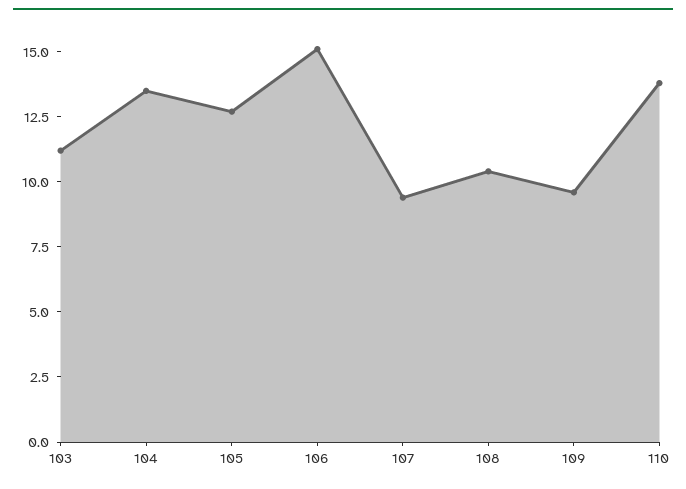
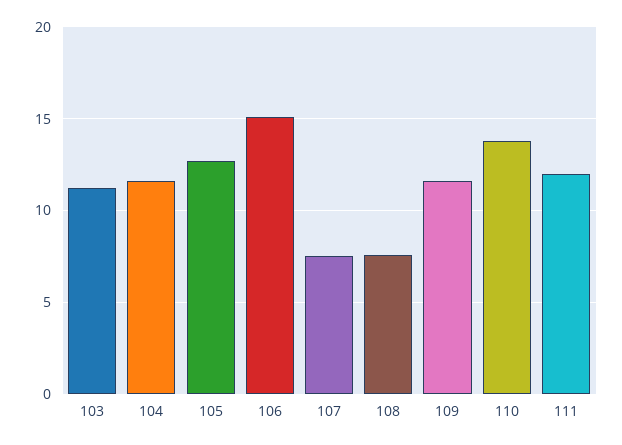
  {
    "103": 11,
-   "104": 13.5,
+   "104": 11.5,
    "105": 12.5,
    "106": 15,
-   "107": 9.5,
+   "107": 7.5,
-   "108": 10.5,
+   "108": 7.5,
-   "109": 9.5,
+   "109": 11.5,
-   "110": 14
+   "110": 14,
+   "111": 12
  }

